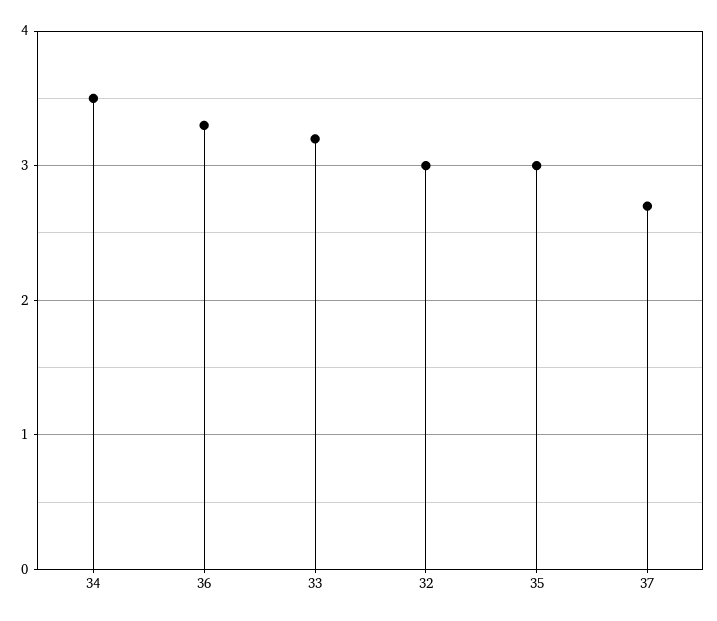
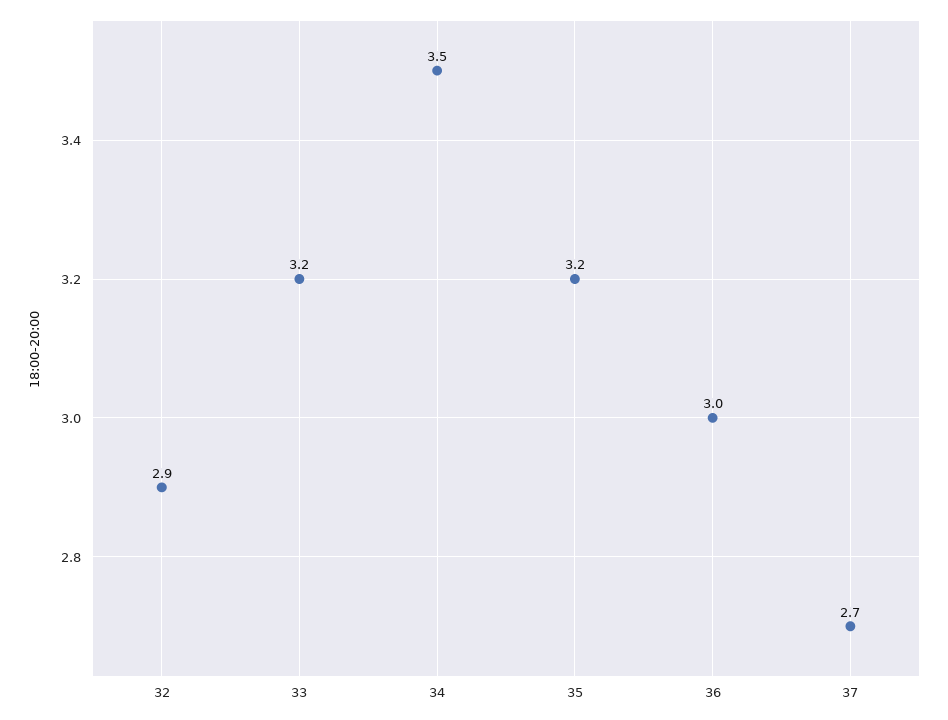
  {
    "34": 3.5,
-   "36": 3.3,
+   "36": 3,
    "33": 3.2,
-   "32": 3,
+   "32": 2.9,
-   "35": 3,
+   "35": 3.2,
    "37": 2.7
  }

